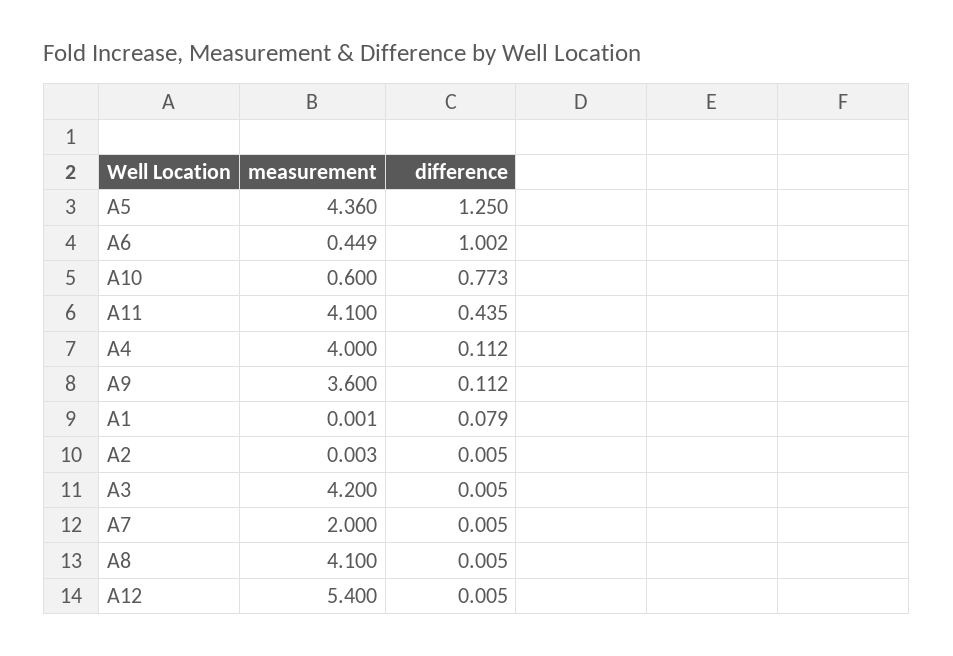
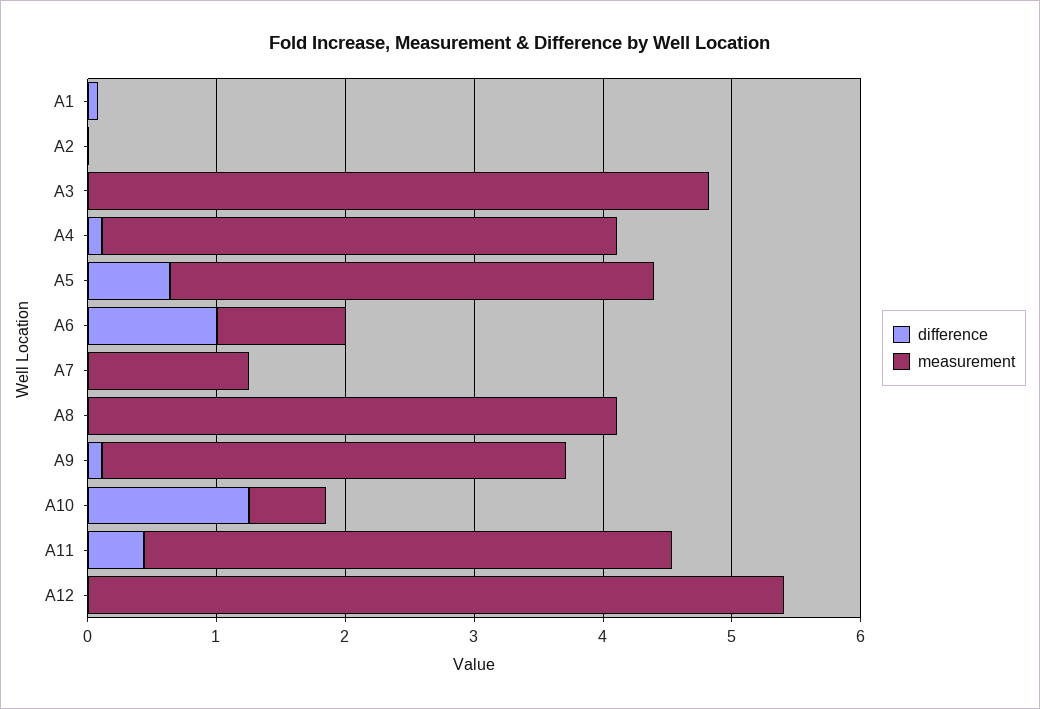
  {
    "measurement": {
-     "A5": 4.36,
+     "A5": 3.8,
-     "A6": 0.449,
+     "A6": 1,
      "A10": 0.6,
      "A11": 4.1,
      "A4": 4,
      "A9": 3.6,
      "A1": 0.001,
      "A2": 0.003,
-     "A3": 4.2,
+     "A3": 4.8,
-     "A7": 2,
+     "A7": 1.2,
      "A8": 4.1,
      "A12": 5.4
    },
    "difference": {
-     "A5": 1.25,
+     "A5": 0.6,
      "A6": 1.002,
-     "A10": 0.773,
+     "A10": 1.2,
      "A11": 0.435,
      "A4": 0.112,
      "A9": 0.112,
      "A1": 0.079,
      "A2": 0.005,
      "A3": 0.005,
      "A7": 0.005,
      "A8": 0.005,
      "A12": 0.005
    }
  }

